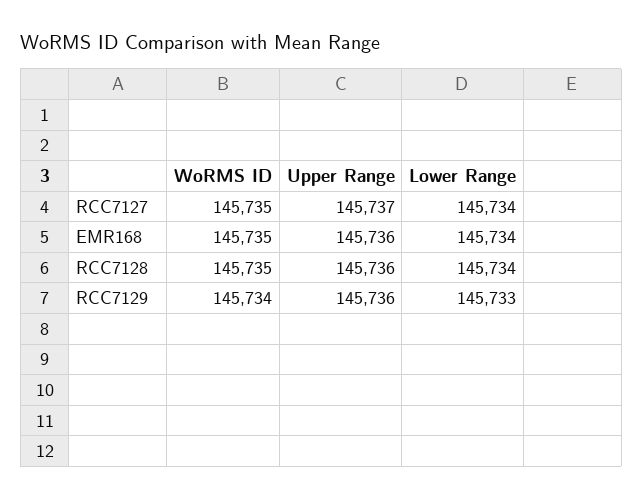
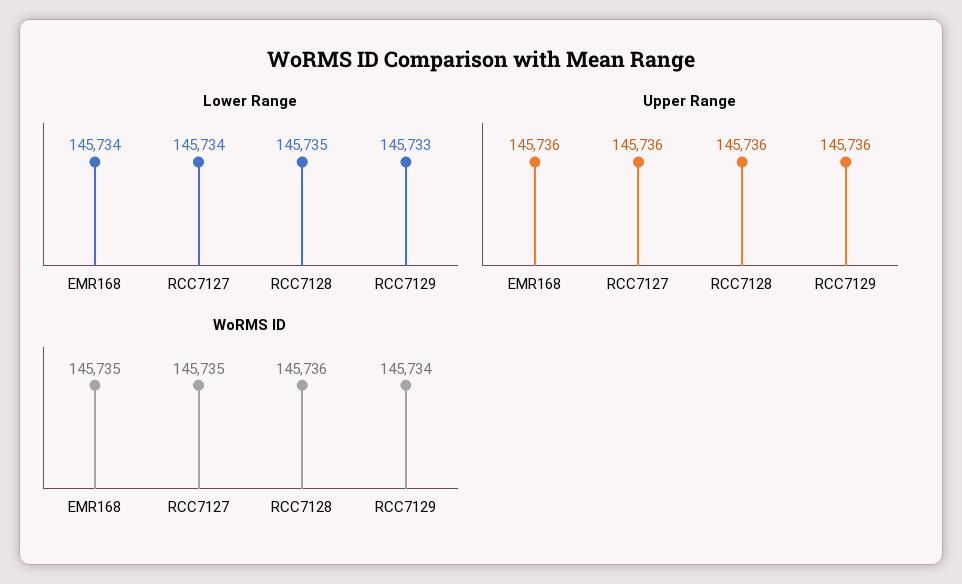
  {
    "WoRMS ID": {
      "RCC7127": 145735,
      "EMR168": 145735,
-     "RCC7128": 145735,
+     "RCC7128": 145736,
      "RCC7129": 145734
    },
    "Upper Range": {
-     "RCC7127": 145737,
+     "RCC7127": 145736,
      "EMR168": 145736,
      "RCC7128": 145736,
      "RCC7129": 145736
    },
    "Lower Range": {
      "RCC7127": 145734,
      "EMR168": 145734,
-     "RCC7128": 145734,
+     "RCC7128": 145735,
      "RCC7129": 145733
    }
  }

